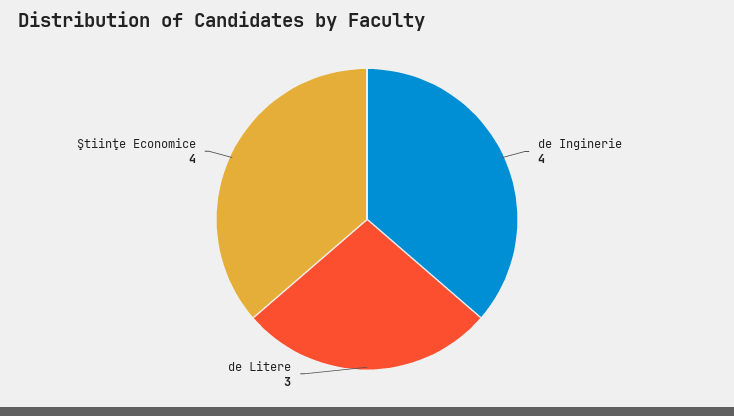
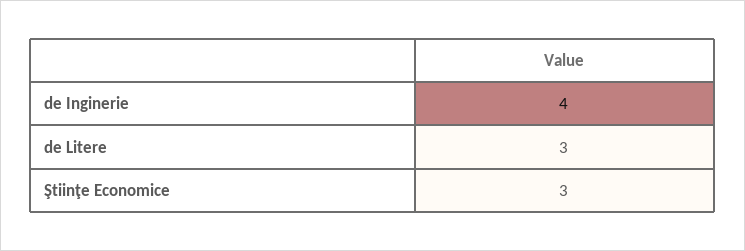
  {
    "de Inginerie": 4,
    "de Litere": 3,
-   "Ştiinţe Economice": 4
+   "Ştiinţe Economice": 3
  }

